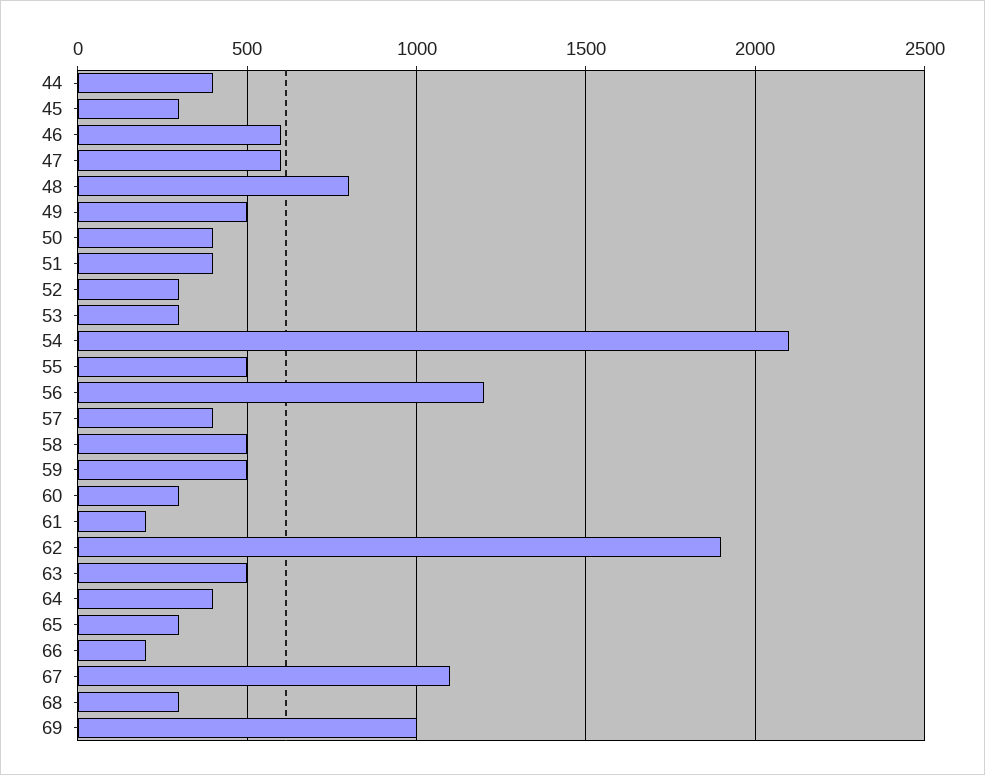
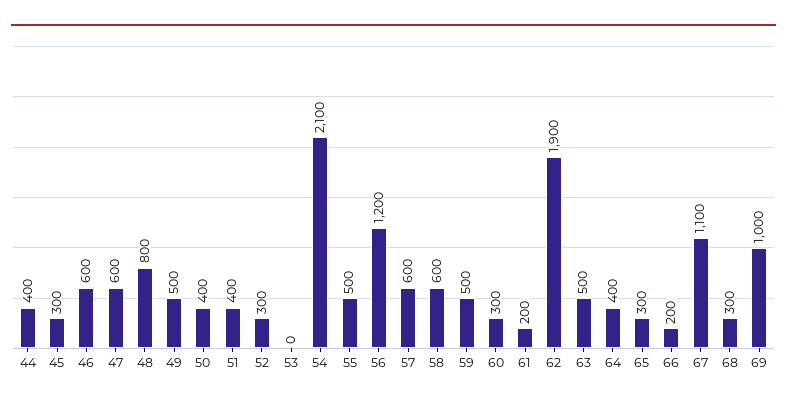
  {
    "44": 400,
    "45": 300,
    "46": 600,
    "47": 600,
    "48": 800,
    "49": 500,
    "50": 400,
    "51": 400,
    "52": 300,
-   "53": 300,
+   "53": 0,
    "54": 2100,
    "55": 500,
    "56": 1200,
-   "57": 400,
+   "57": 600,
-   "58": 500,
+   "58": 600,
    "59": 500,
    "60": 300,
    "61": 200,
    "62": 1900,
    "63": 500,
    "64": 400,
    "65": 300,
    "66": 200,
    "67": 1100,
    "68": 300,
    "69": 1000
  }

